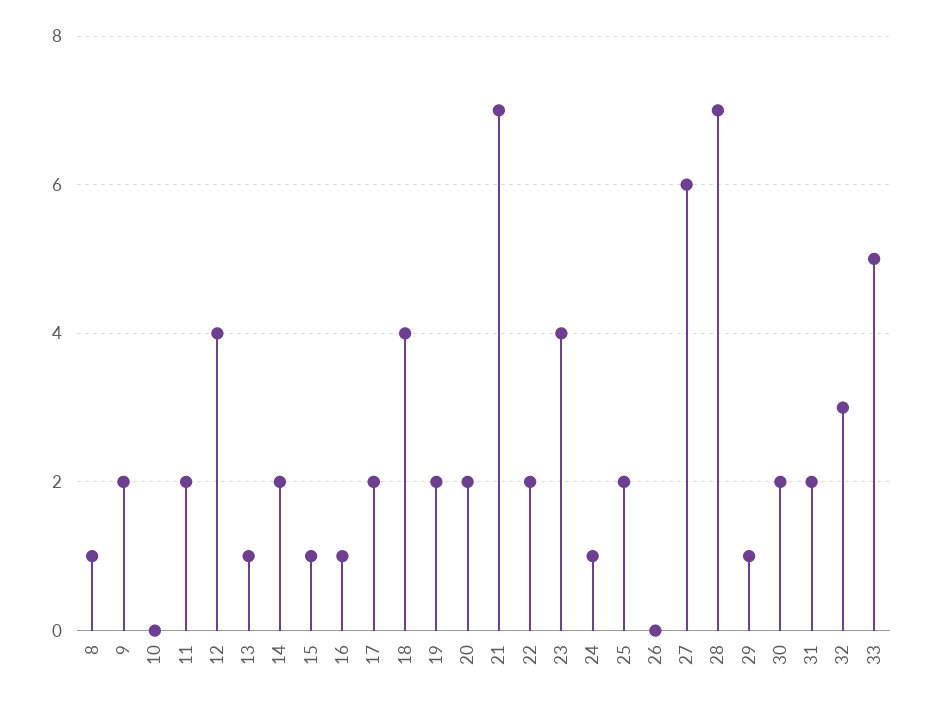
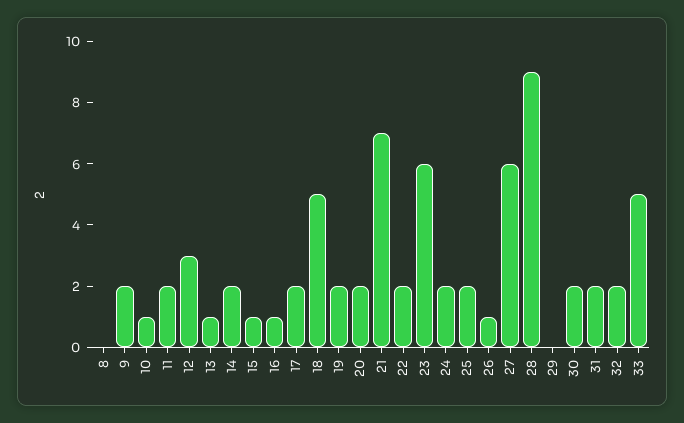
  {
-   "8": 1,
+   "8": 0,
    "9": 2,
-   "10": 0,
+   "10": 1,
    "11": 2,
-   "12": 4,
+   "12": 3,
    "13": 1,
    "14": 2,
    "15": 1,
    "16": 1,
    "17": 2,
-   "18": 4,
+   "18": 5,
    "19": 2,
    "20": 2,
    "21": 7,
    "22": 2,
-   "23": 4,
+   "23": 6,
-   "24": 1,
+   "24": 2,
    "25": 2,
-   "26": 0,
+   "26": 1,
    "27": 6,
-   "28": 7,
+   "28": 9,
-   "29": 1,
+   "29": 0,
    "30": 2,
    "31": 2,
-   "32": 3,
+   "32": 2,
    "33": 5
  }

